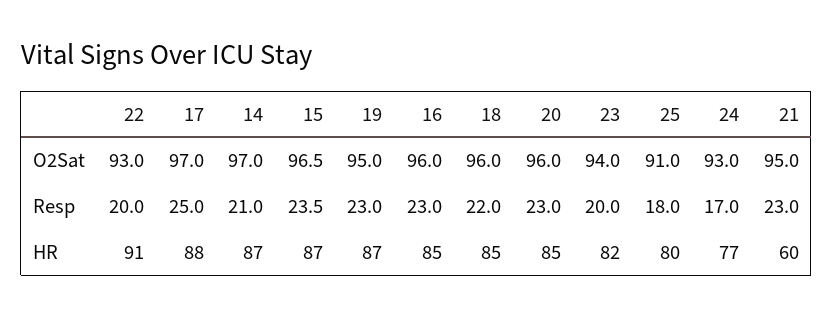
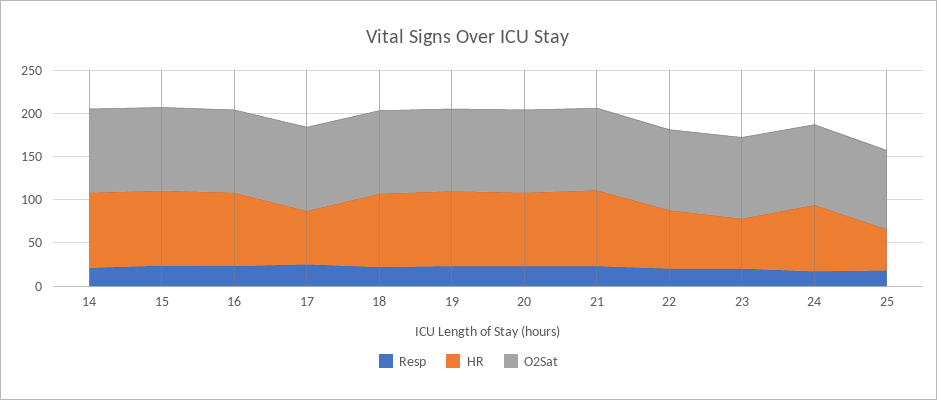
  {
    "O2Sat": {
      "22": 93,
      "17": 97,
      "14": 97,
      "15": 96.5,
      "19": 95,
      "16": 96,
      "18": 96,
      "20": 96,
      "23": 94,
      "25": 91,
      "24": 93,
      "21": 95
    },
    "Resp": {
      "22": 20,
      "17": 25,
      "14": 21,
      "15": 23.5,
      "19": 23,
      "16": 23,
      "18": 22,
      "20": 23,
      "23": 20,
      "25": 18,
      "24": 17,
      "21": 23
    },
    "HR": {
-     "22": 91,
+     "22": 70,
-     "17": 88,
+     "17": 60,
      "14": 87,
      "15": 87,
      "19": 87,
      "16": 85,
      "18": 85,
      "20": 85,
-     "23": 82,
+     "23": 60,
-     "25": 80,
+     "25": 50,
      "24": 77,
-     "21": 60
+     "21": 90
    }
  }

